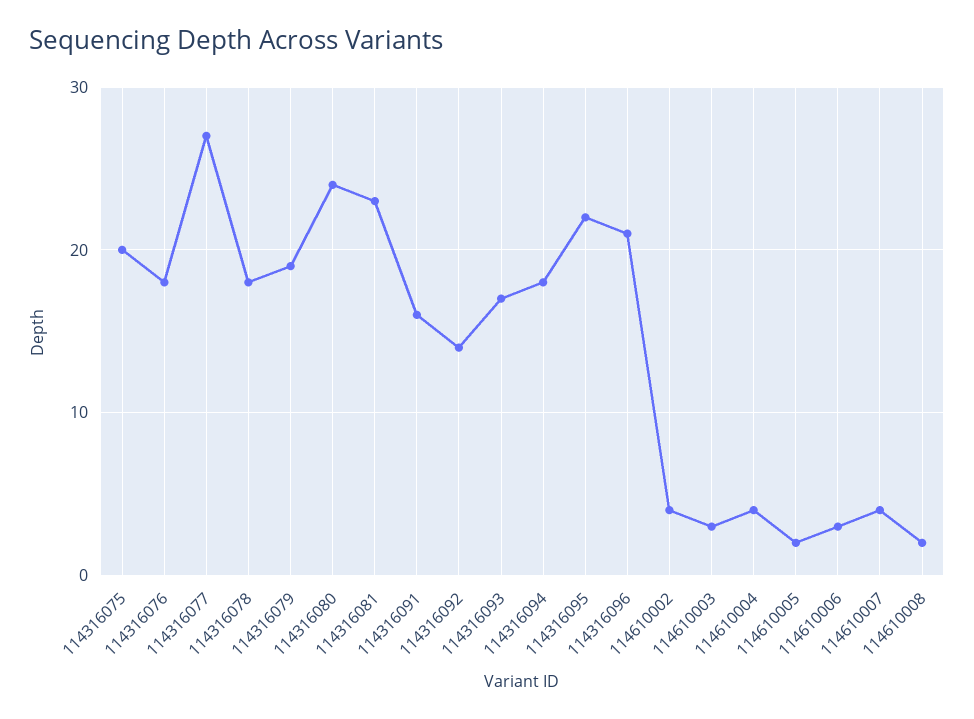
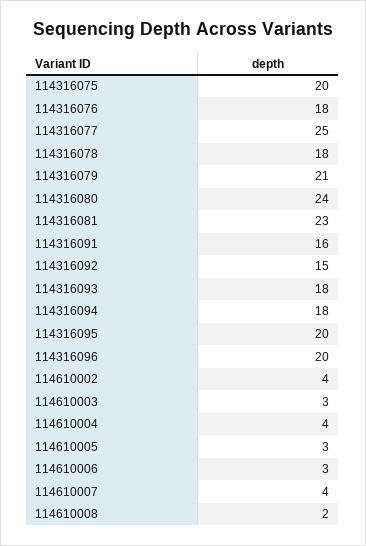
  {
    "114316075": 20,
    "114316076": 18,
-   "114316077": 27,
+   "114316077": 25,
    "114316078": 18,
-   "114316079": 19,
+   "114316079": 21,
    "114316080": 24,
    "114316081": 23,
    "114316091": 16,
-   "114316092": 14,
+   "114316092": 15,
-   "114316093": 17,
+   "114316093": 18,
    "114316094": 18,
-   "114316095": 22,
+   "114316095": 20,
-   "114316096": 21,
+   "114316096": 20,
    "114610002": 4,
    "114610003": 3,
    "114610004": 4,
-   "114610005": 2,
+   "114610005": 3,
    "114610006": 3,
    "114610007": 4,
    "114610008": 2
  }

